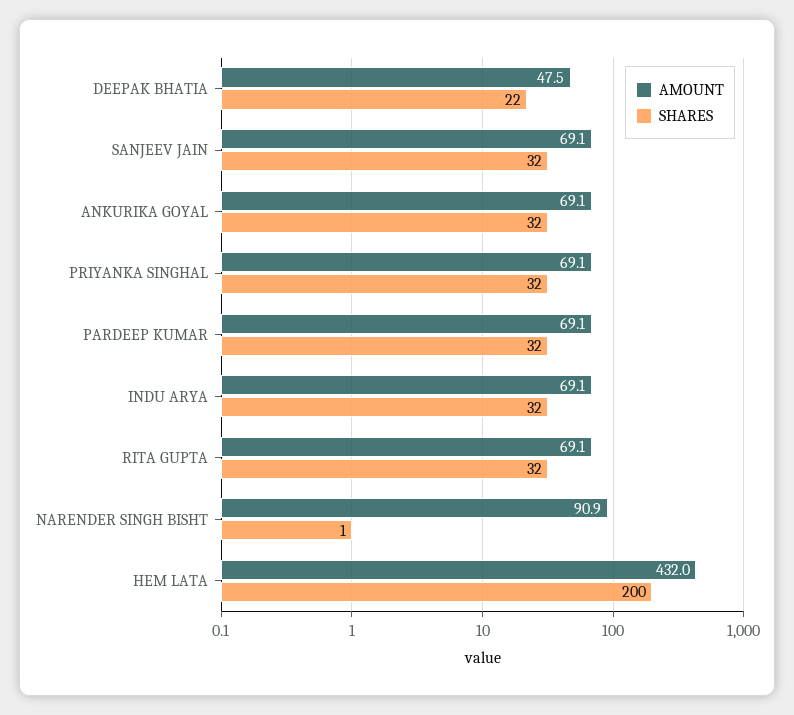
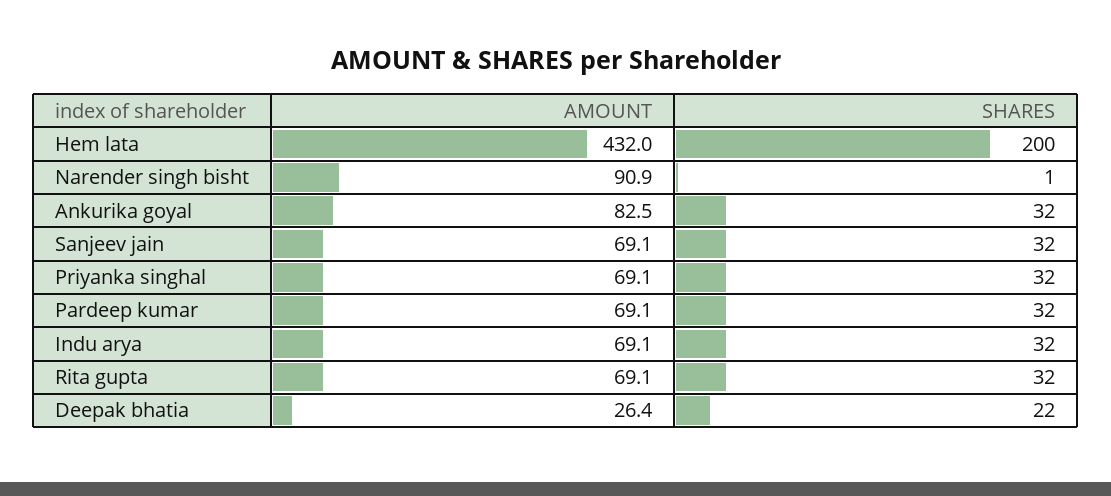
  {
    "AMOUNT": {
-     "DEEPAK BHATIA": 47.5,
+     "DEEPAK BHATIA": 26.4,
      "SANJEEV JAIN": 69.1,
-     "ANKURIKA GOYAL": 69.1,
+     "ANKURIKA GOYAL": 82.5,
      "PRIYANKA SINGHAL": 69.1,
      "PARDEEP KUMAR": 69.1,
      "INDU ARYA": 69.1,
      "RITA GUPTA": 69.1,
      "NARENDER SINGH BISHT": 90.9,
      "HEM LATA": 432
    },
    "SHARES": {
      "DEEPAK BHATIA": 22,
      "SANJEEV JAIN": 32,
      "ANKURIKA GOYAL": 32,
      "PRIYANKA SINGHAL": 32,
      "PARDEEP KUMAR": 32,
      "INDU ARYA": 32,
      "RITA GUPTA": 32,
      "NARENDER SINGH BISHT": 1,
      "HEM LATA": 200
    }
  }

